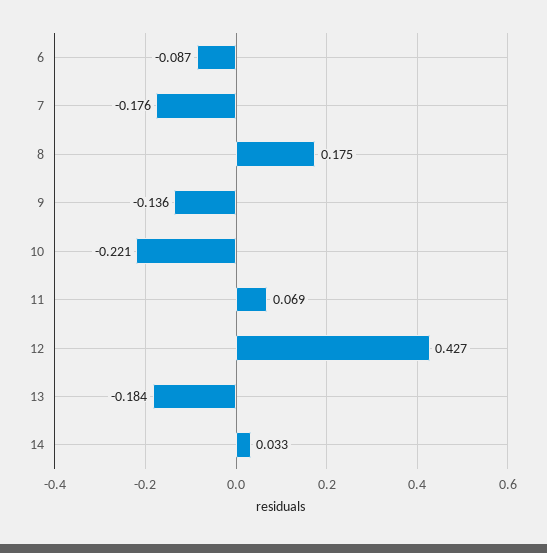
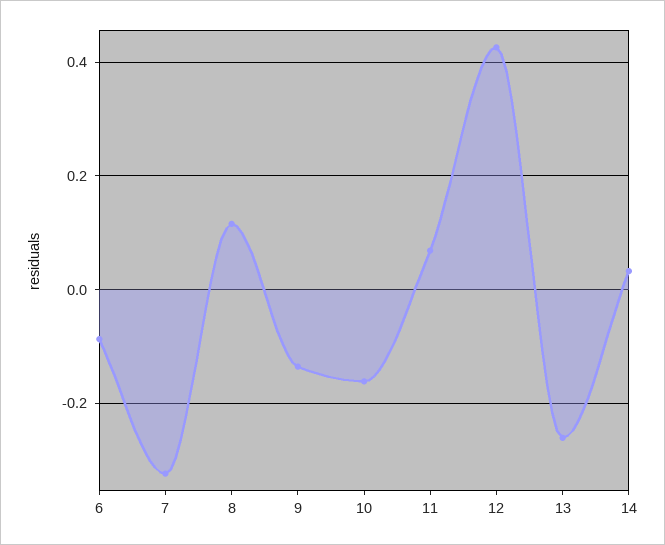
  {
    "6": -0.087,
-   "7": -0.176,
+   "7": -0.32,
-   "8": 0.175,
+   "8": 0.12,
    "9": -0.136,
-   "10": -0.221,
+   "10": -0.16,
    "11": 0.069,
    "12": 0.427,
-   "13": -0.184,
+   "13": -0.26,
    "14": 0.033
  }

